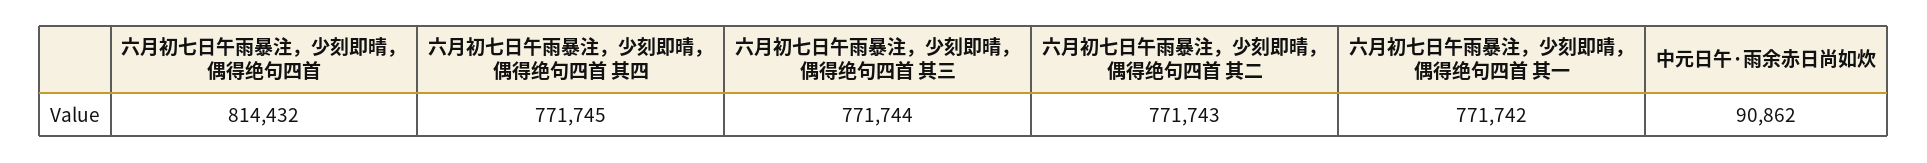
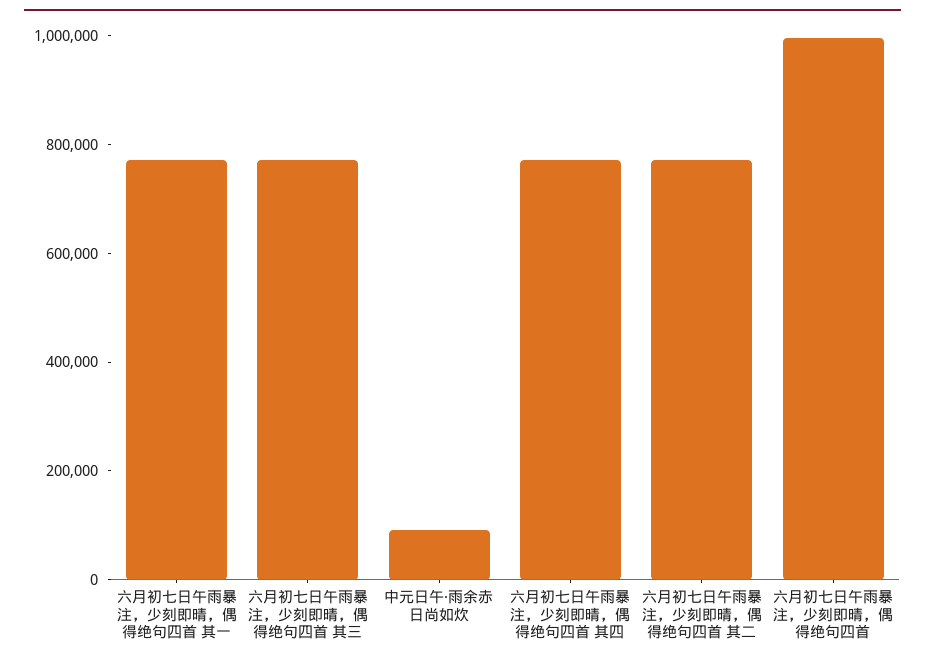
  {
-   "六月初七日午雨暴注，少刻即晴，偶得绝句四首": 814432,
+   "六月初七日午雨暴注，少刻即晴，偶得绝句四首": 1000000,
    "六月初七日午雨暴注，少刻即晴，偶得绝句四首 其四": 771745,
    "六月初七日午雨暴注，少刻即晴，偶得绝句四首 其三": 771744,
    "六月初七日午雨暴注，少刻即晴，偶得绝句四首 其二": 771743,
    "六月初七日午雨暴注，少刻即晴，偶得绝句四首 其一": 771742,
    "中元日午·雨余赤日尚如炊": 90862
  }

